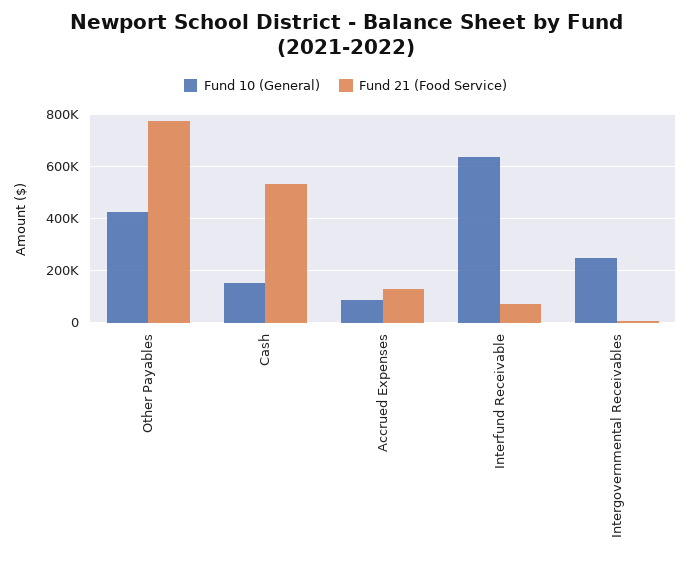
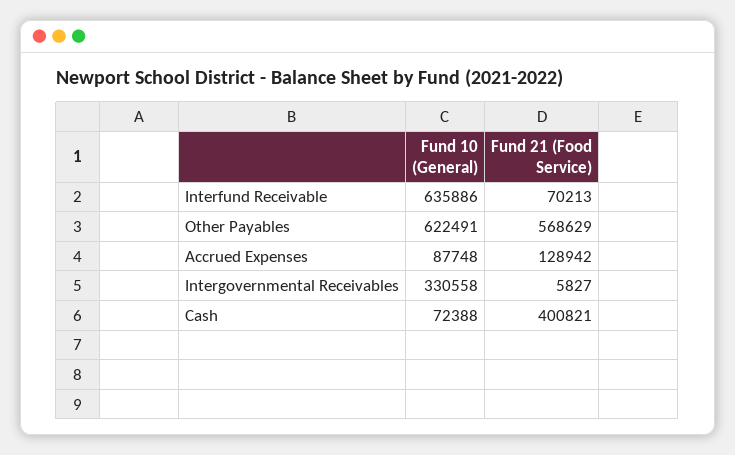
  {
    "Fund 10 (General)": {
-     "Other Payables": 425000,
+     "Other Payables": 622491,
-     "Cash": 150000,
+     "Cash": 72388,
      "Accrued Expenses": 87748,
      "Interfund Receivable": 635886,
-     "Intergovernmental Receivables": 250000
+     "Intergovernmental Receivables": 330558
    },
    "Fund 21 (Food Service)": {
-     "Other Payables": 775000,
+     "Other Payables": 568629,
-     "Cash": 525000,
+     "Cash": 400821,
      "Accrued Expenses": 128942,
      "Interfund Receivable": 70213,
      "Intergovernmental Receivables": 5827
    }
  }

